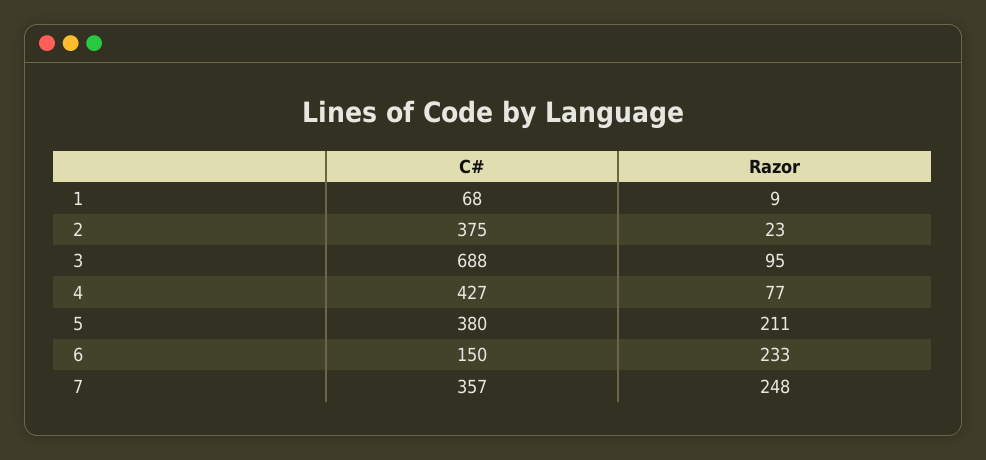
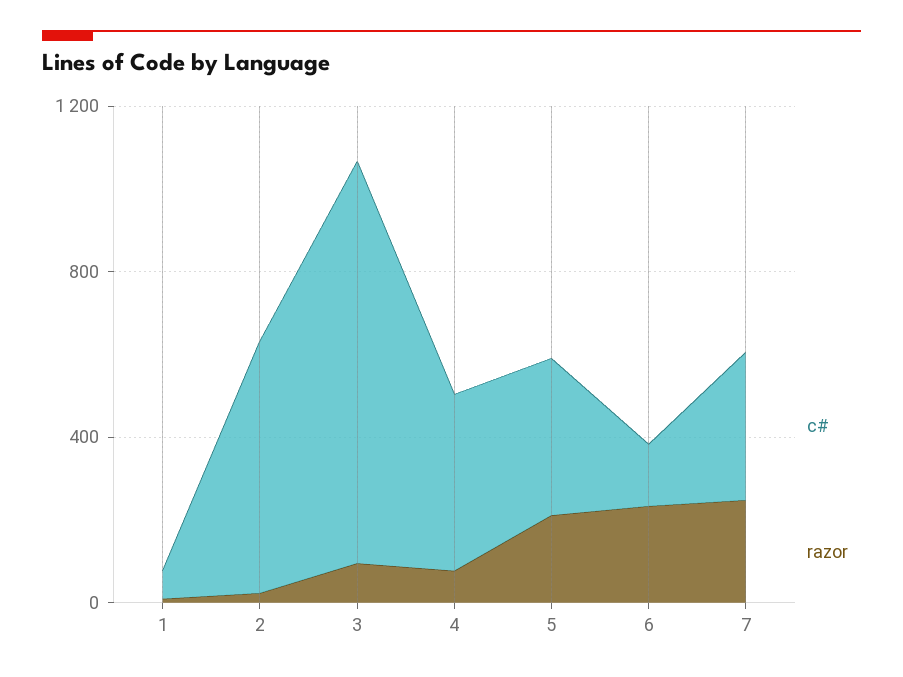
  {
    "C#": {
      "1": 68,
-     "2": 375,
+     "2": 600,
-     "3": 688,
+     "3": 1000,
      "4": 427,
      "5": 380,
      "6": 150,
      "7": 357
    },
    "Razor": {
      "1": 9,
      "2": 23,
      "3": 95,
      "4": 77,
      "5": 211,
      "6": 233,
      "7": 248
    }
  }

